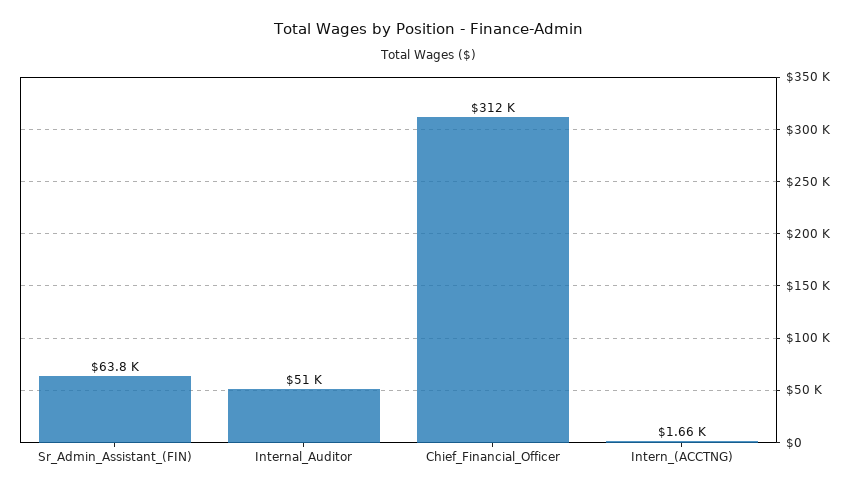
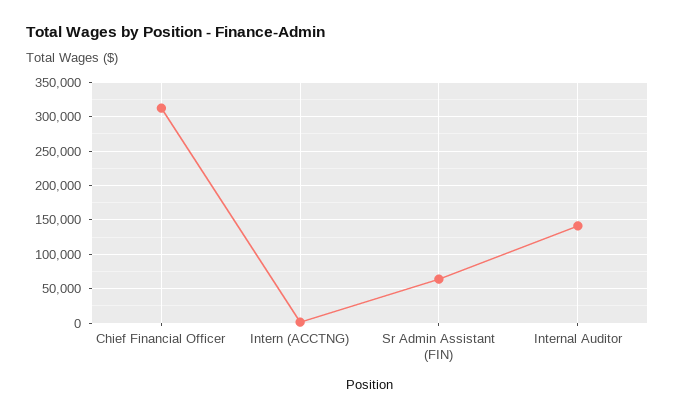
  {
    "Sr_Admin_Assistant_(FIN)": 63800,
-   "Internal_Auditor": 51000,
+   "Internal_Auditor": 140000,
    "Chief_Financial_Officer": 312000,
    "Intern_(ACCTNG)": 1660
  }

